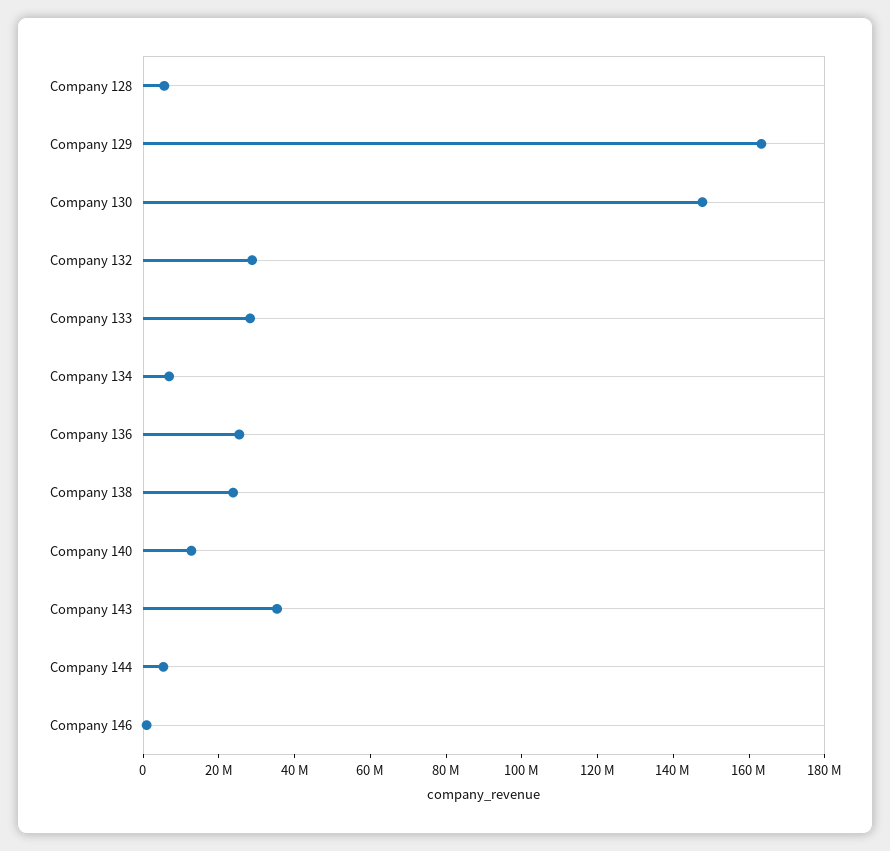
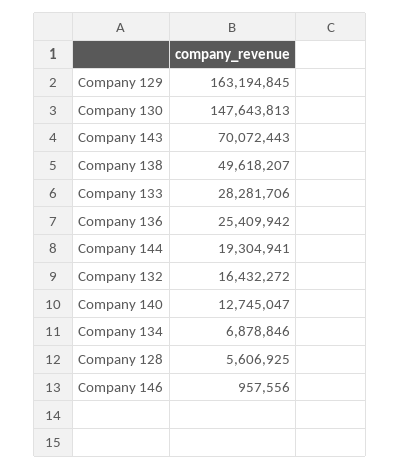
  {
    "Company 128": 5606925,
    "Company 129": 163194845,
    "Company 130": 147643813,
-   "Company 132": 30000000,
+   "Company 132": 16432272,
    "Company 133": 28281706,
    "Company 134": 6878846,
    "Company 136": 25409942,
-   "Company 138": 25000000,
+   "Company 138": 49618207,
    "Company 140": 12745047,
-   "Company 143": 35000000,
+   "Company 143": 70072443,
-   "Company 144": 5000000,
+   "Company 144": 19304941,
    "Company 146": 957556
  }

